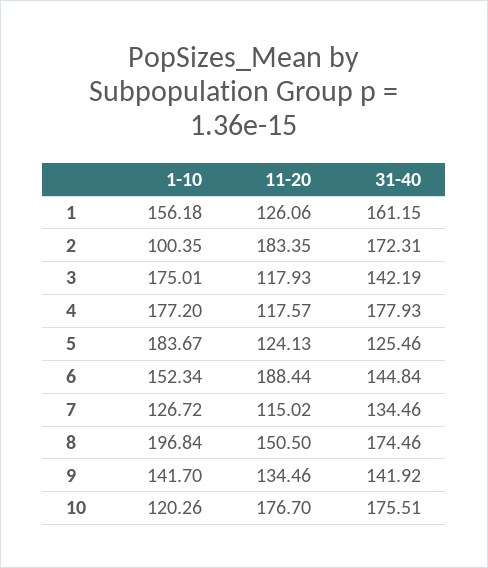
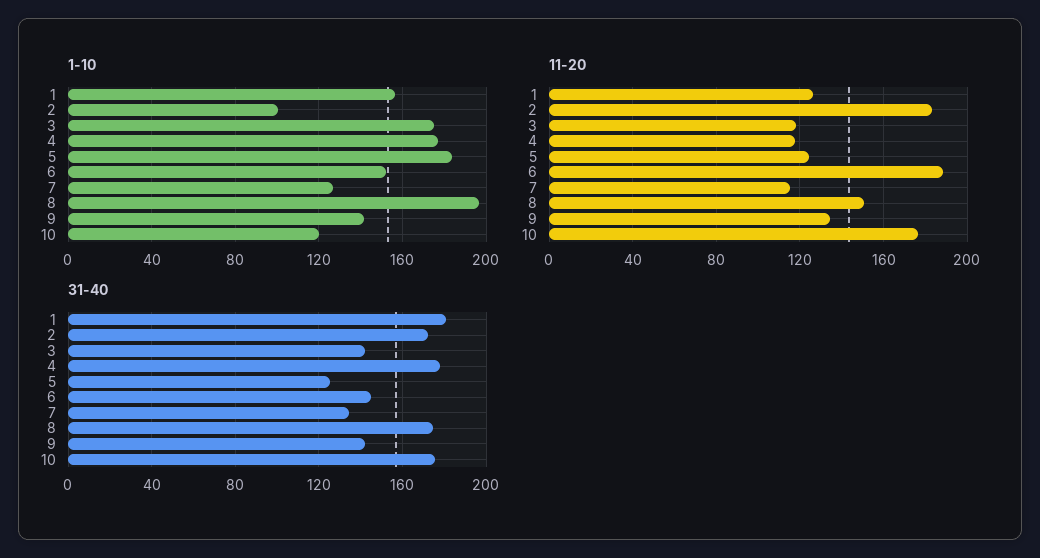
  {
    "1-10": {
      "1": 156.18,
      "2": 100.35,
      "3": 175.01,
      "4": 177.2,
      "5": 183.67,
      "6": 152.34,
      "7": 126.72,
      "8": 196.84,
      "9": 141.7,
      "10": 120.26
    },
    "11-20": {
      "1": 126.06,
      "2": 183.35,
      "3": 117.93,
      "4": 117.57,
      "5": 124.13,
      "6": 188.44,
      "7": 115.02,
      "8": 150.5,
      "9": 134.46,
      "10": 176.7
    },
    "31-40": {
-     "1": 161.15,
+     "1": 180,
      "2": 172.31,
      "3": 142.19,
      "4": 177.93,
      "5": 125.46,
      "6": 144.84,
      "7": 134.46,
      "8": 174.46,
      "9": 141.92,
      "10": 175.51
    }
  }

